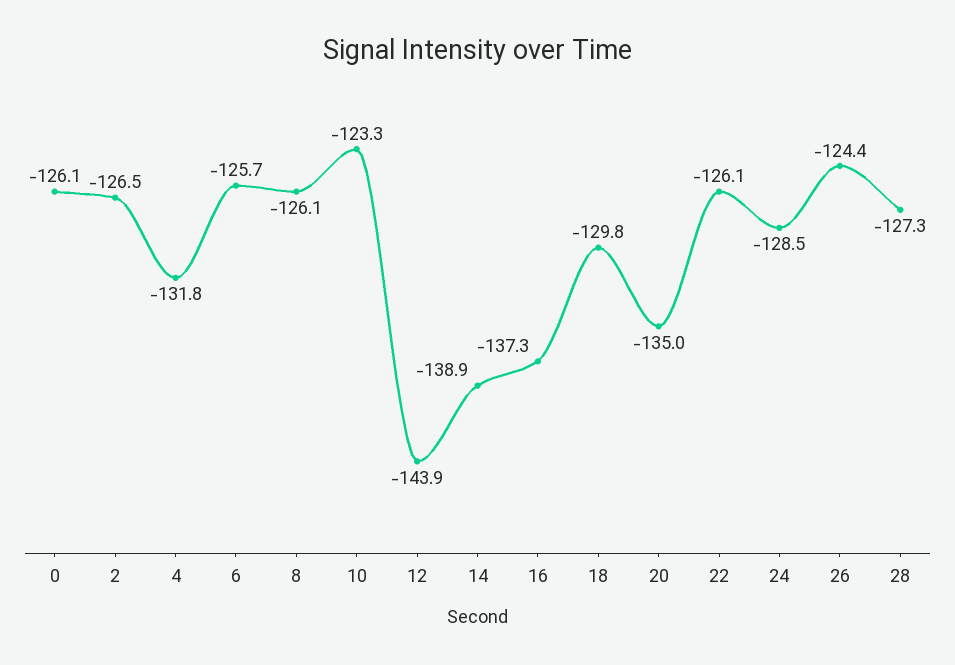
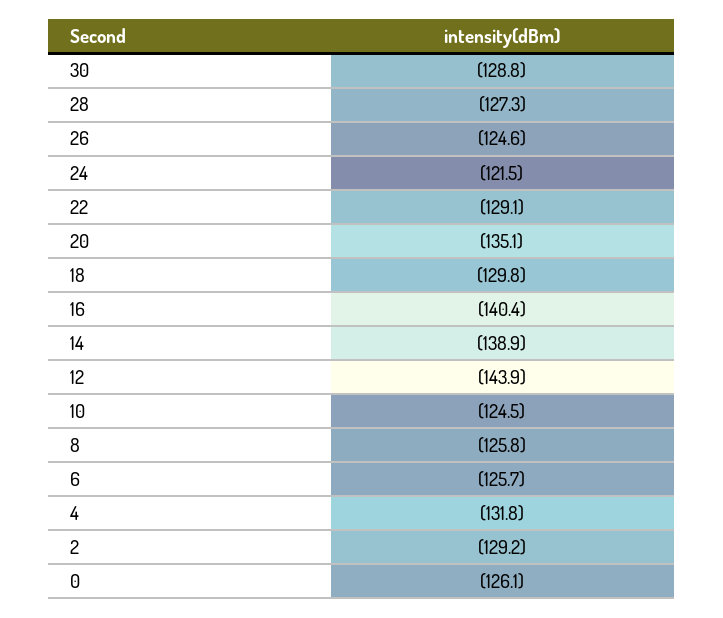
  {
    "0": -126.1,
-   "2": -126.5,
+   "2": -129.2,
    "4": -131.8,
    "6": -125.7,
-   "8": -126.1,
+   "8": -125.8,
-   "10": -123.3,
+   "10": -124.5,
    "12": -143.9,
    "14": -138.9,
-   "16": -137.3,
+   "16": -140.4,
    "18": -129.8,
-   "20": -135,
+   "20": -135.1,
-   "22": -126.1,
+   "22": -129.1,
-   "24": -128.5,
+   "24": -121.5,
-   "26": -124.4,
+   "26": -124.6,
-   "28": -127.3
+   "28": -127.3,
+   "30": -128.8
  }

